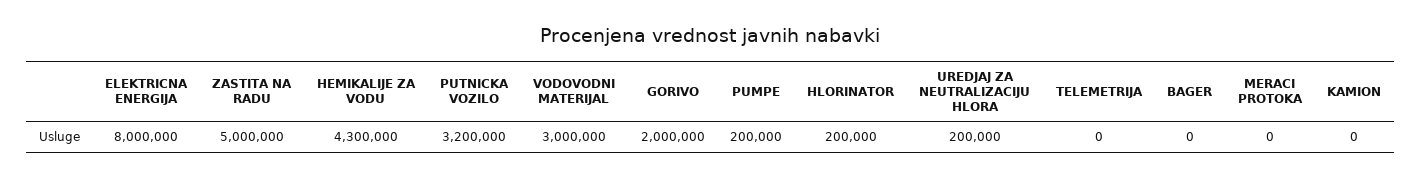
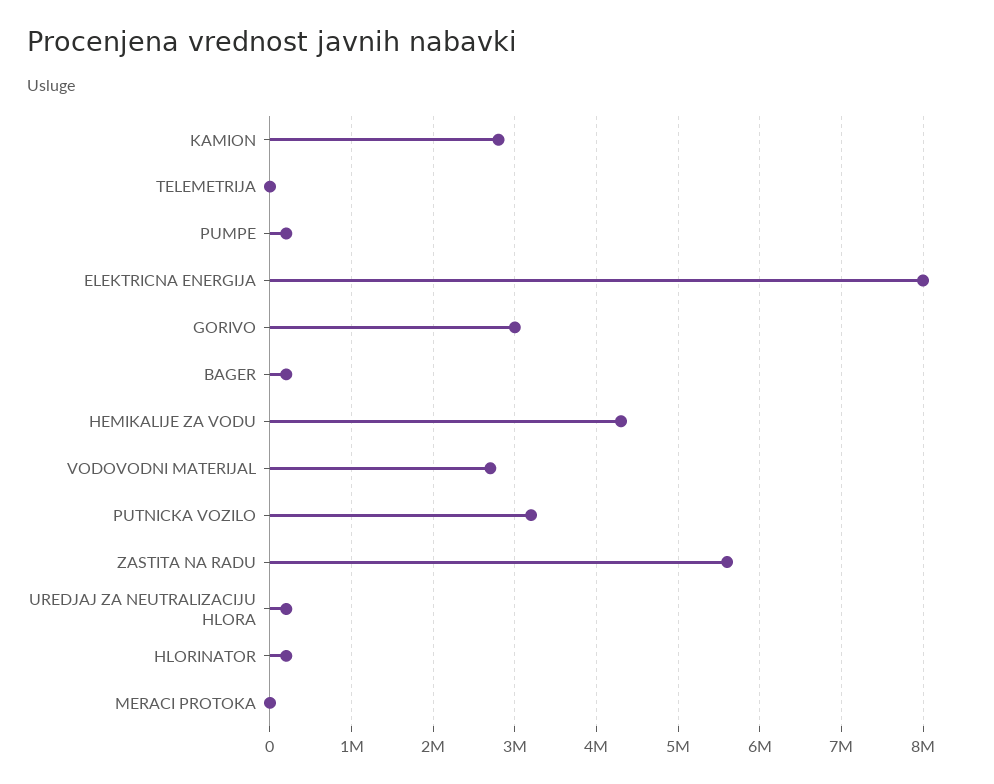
  {
    "ELEKTRICNA ENERGIJA": 8000000,
-   "ZASTITA NA RADU": 5000000,
+   "ZASTITA NA RADU": 5600000,
    "HEMIKALIJE ZA VODU": 4300000,
    "PUTNICKA VOZILO": 3200000,
-   "VODOVODNI MATERIJAL": 3000000,
+   "VODOVODNI MATERIJAL": 2700000,
-   "GORIVO": 2000000,
+   "GORIVO": 3000000,
    "PUMPE": 200000,
    "HLORINATOR": 200000,
    "UREDJAJ ZA NEUTRALIZACIJU HLORA": 200000,
    "TELEMETRIJA": 0,
-   "BAGER": 0,
+   "BAGER": 200000,
    "MERACI PROTOKA": 0,
-   "KAMION": 0
+   "KAMION": 2800000
  }

